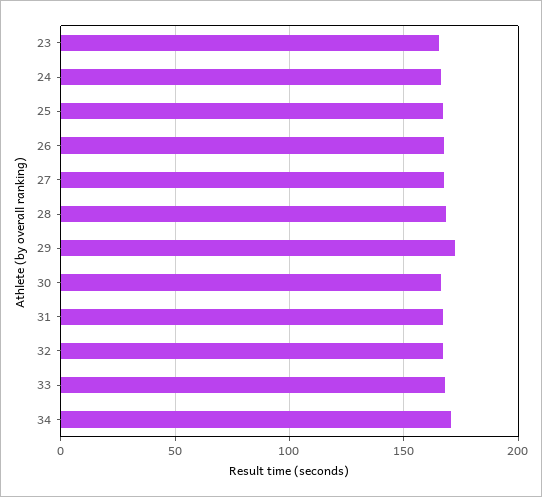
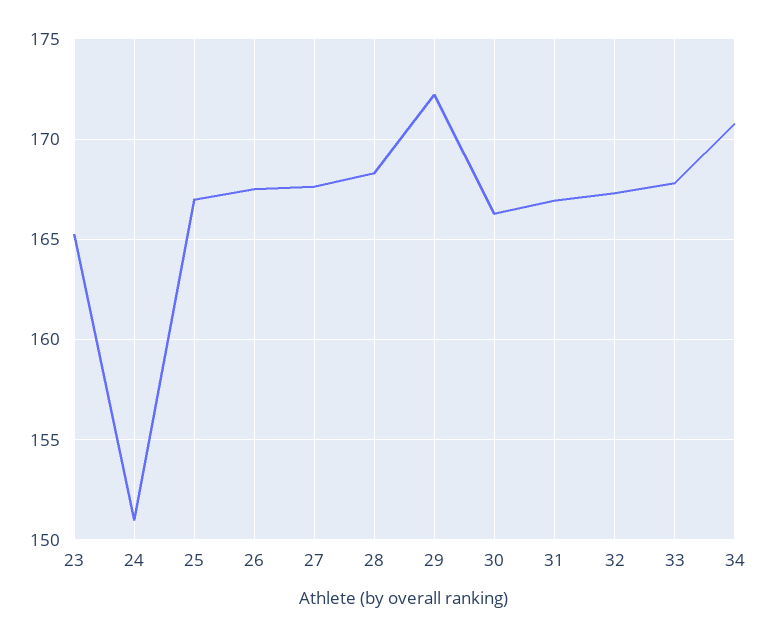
  {
    "23": 165.5,
-   "24": 165,
+   "24": 151,
    "25": 167,
    "26": 167.5,
    "27": 167.5,
    "28": 168.5,
    "29": 172,
    "30": 166.5,
    "31": 167,
    "32": 167.5,
    "33": 168,
    "34": 171
  }

